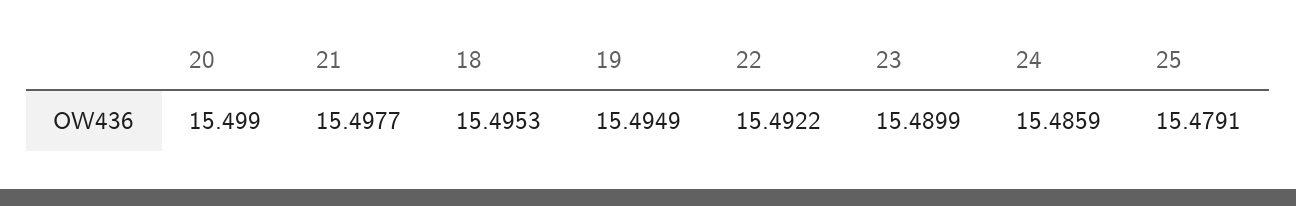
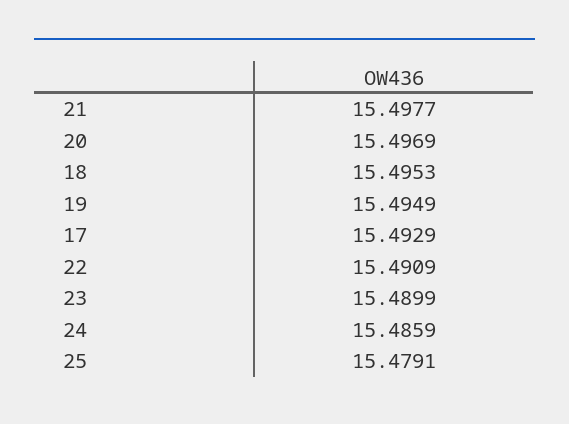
  {
-   "20": 15.499,
+   "20": 15.4969,
    "21": 15.4977,
    "18": 15.4953,
    "19": 15.4949,
-   "22": 15.4922,
+   "22": 15.4909,
    "23": 15.4899,
    "24": 15.4859,
-   "25": 15.4791
+   "25": 15.4791,
+   "17": 15.4929
  }

